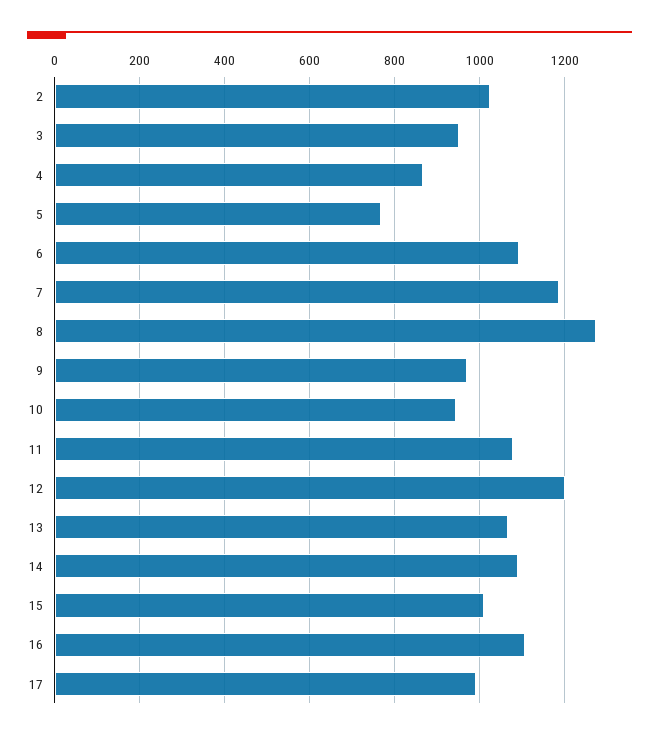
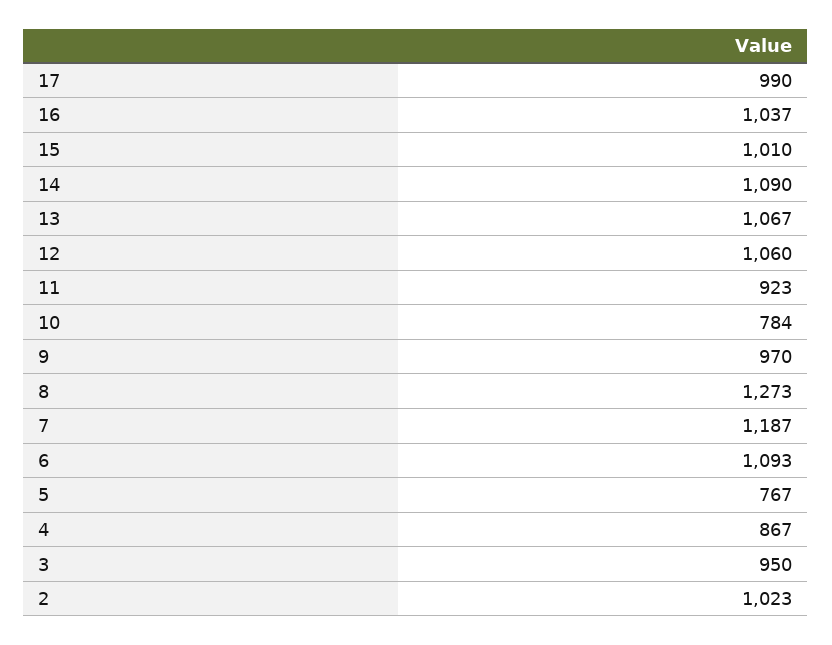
  {
    "2": 1023,
    "3": 950,
    "4": 867,
    "5": 767,
    "6": 1093,
    "7": 1187,
    "8": 1273,
    "9": 970,
-   "10": 940,
+   "10": 784,
-   "11": 1080,
+   "11": 923,
-   "12": 1200,
+   "12": 1060,
    "13": 1067,
    "14": 1090,
    "15": 1010,
-   "16": 1100,
+   "16": 1037,
    "17": 990
  }

